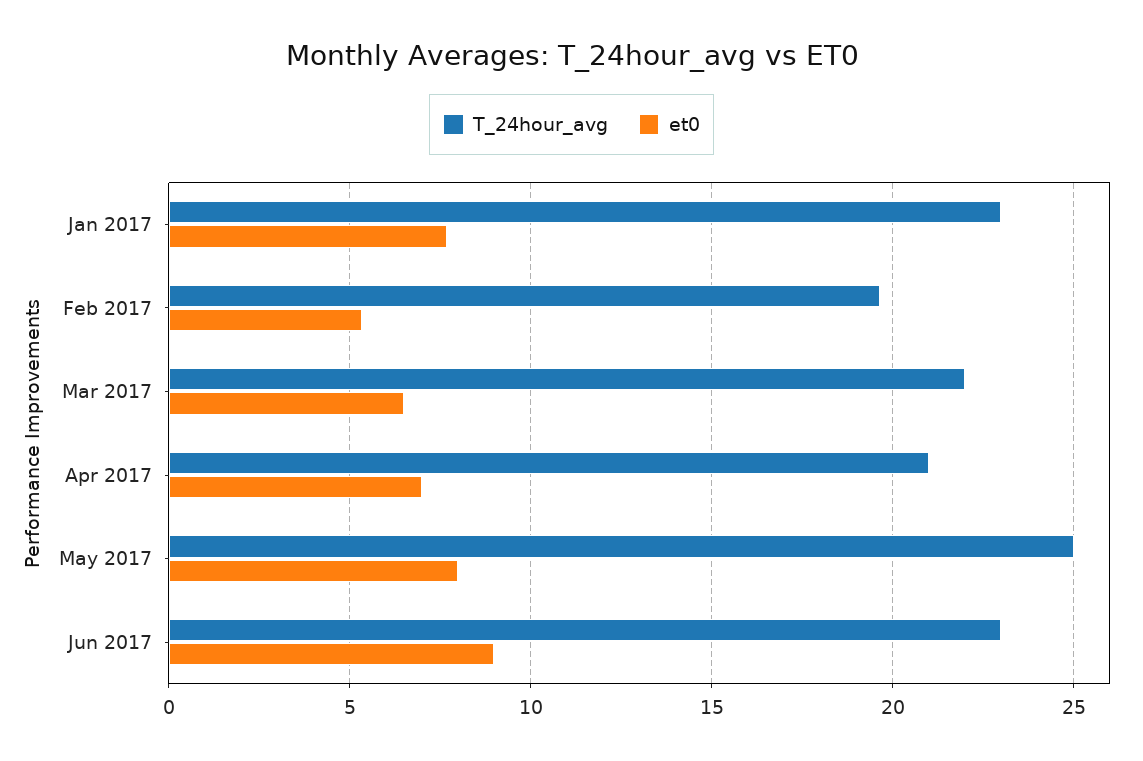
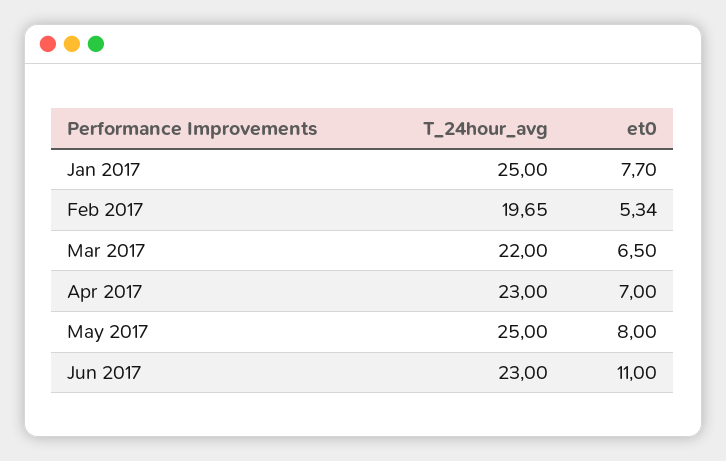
  {
    "T_24hour_avg": {
-     "Jan 2017": 23,
+     "Jan 2017": 25,
      "Feb 2017": 19.65,
      "Mar 2017": 22,
-     "Apr 2017": 21,
+     "Apr 2017": 23,
      "May 2017": 25,
      "Jun 2017": 23
    },
    "et0": {
      "Jan 2017": 7.7,
      "Feb 2017": 5.34,
      "Mar 2017": 6.5,
      "Apr 2017": 7,
      "May 2017": 8,
-     "Jun 2017": 9
+     "Jun 2017": 11
    }
  }

